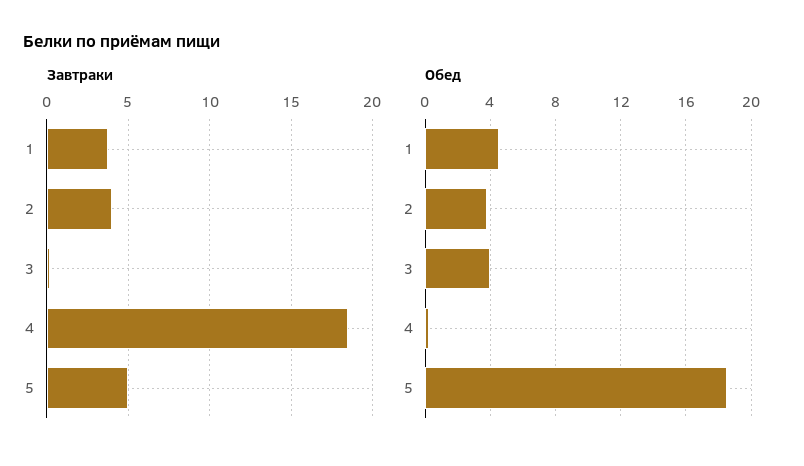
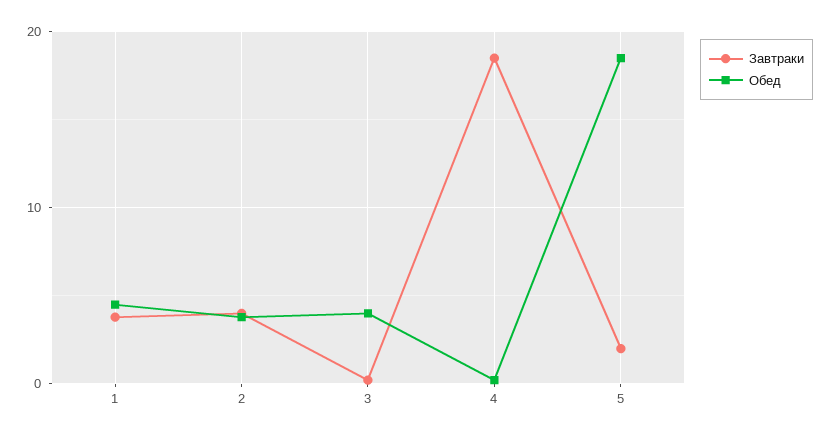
  {
    "Завтраки": {
      "1": 4,
      "2": 4,
      "3": 0,
      "4": 18.5,
-     "5": 5
+     "5": 2
    },
    "Обед": {
      "1": 4.5,
      "2": 4,
      "3": 4,
      "4": 0,
      "5": 18.5
    }
  }

